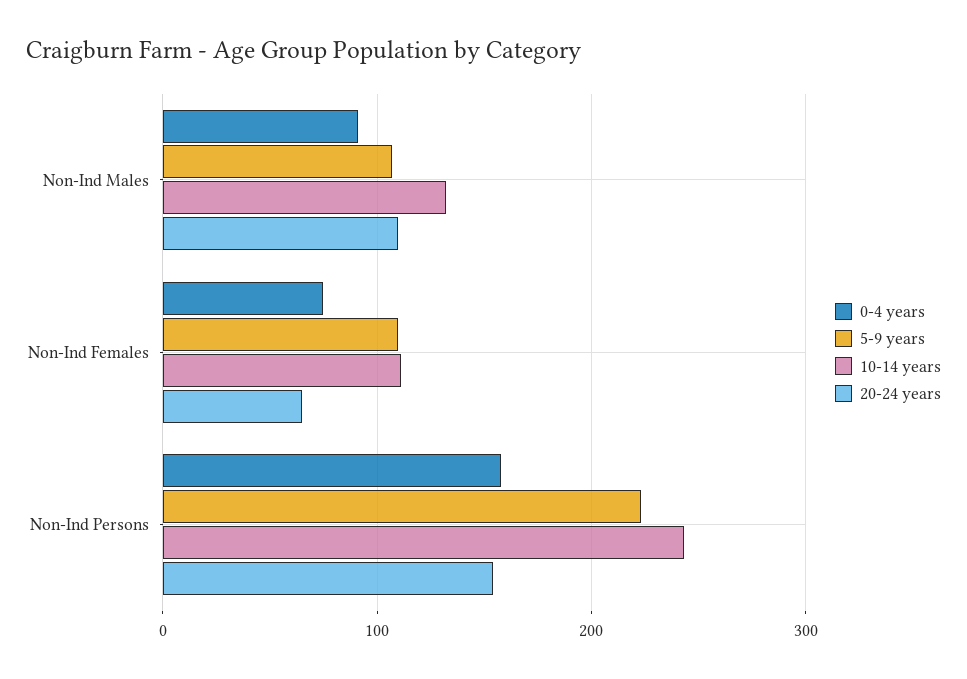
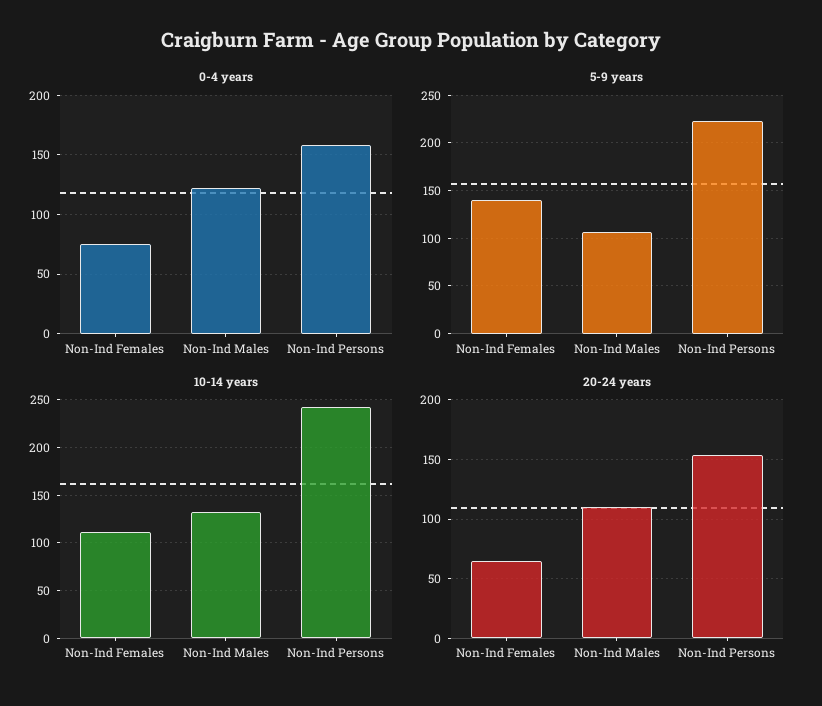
  {
    "0-4 years": {
-     "Non-Ind Males": 90,
+     "Non-Ind Males": 120,
      "Non-Ind Females": 80,
      "Non-Ind Persons": 160
    },
    "5-9 years": {
      "Non-Ind Males": 110,
-     "Non-Ind Females": 110,
+     "Non-Ind Females": 140,
      "Non-Ind Persons": 220
    },
    "10-14 years": {
      "Non-Ind Males": 130,
      "Non-Ind Females": 110,
      "Non-Ind Persons": 240
    },
    "20-24 years": {
      "Non-Ind Males": 110,
      "Non-Ind Females": 70,
      "Non-Ind Persons": 150
    }
  }

